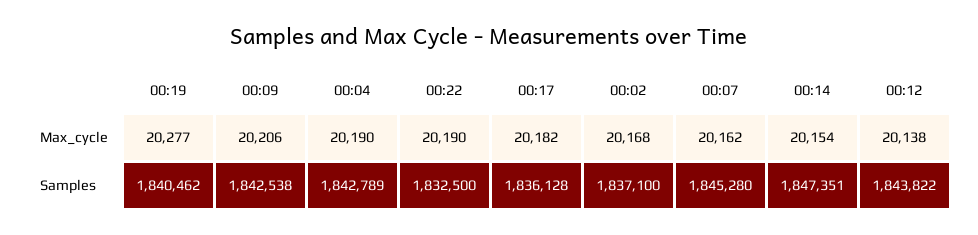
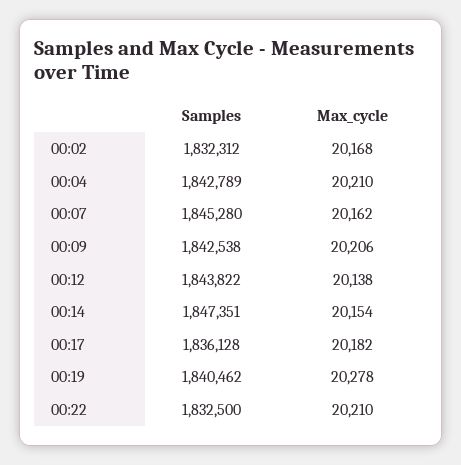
  {
    "00:19": {
-     "Max_cycle": 20277,
+     "Max_cycle": 20278,
      "Samples": 1840462
    },
    "00:09": {
      "Max_cycle": 20206,
      "Samples": 1842538
    },
    "00:04": {
-     "Max_cycle": 20190,
+     "Max_cycle": 20210,
      "Samples": 1842789
    },
    "00:22": {
-     "Max_cycle": 20190,
+     "Max_cycle": 20210,
      "Samples": 1832500
    },
    "00:17": {
      "Max_cycle": 20182,
      "Samples": 1836128
    },
    "00:02": {
      "Max_cycle": 20168,
-     "Samples": 1837100
+     "Samples": 1832312
    },
    "00:07": {
      "Max_cycle": 20162,
      "Samples": 1845280
    },
    "00:14": {
      "Max_cycle": 20154,
      "Samples": 1847351
    },
    "00:12": {
      "Max_cycle": 20138,
      "Samples": 1843822
    }
  }

